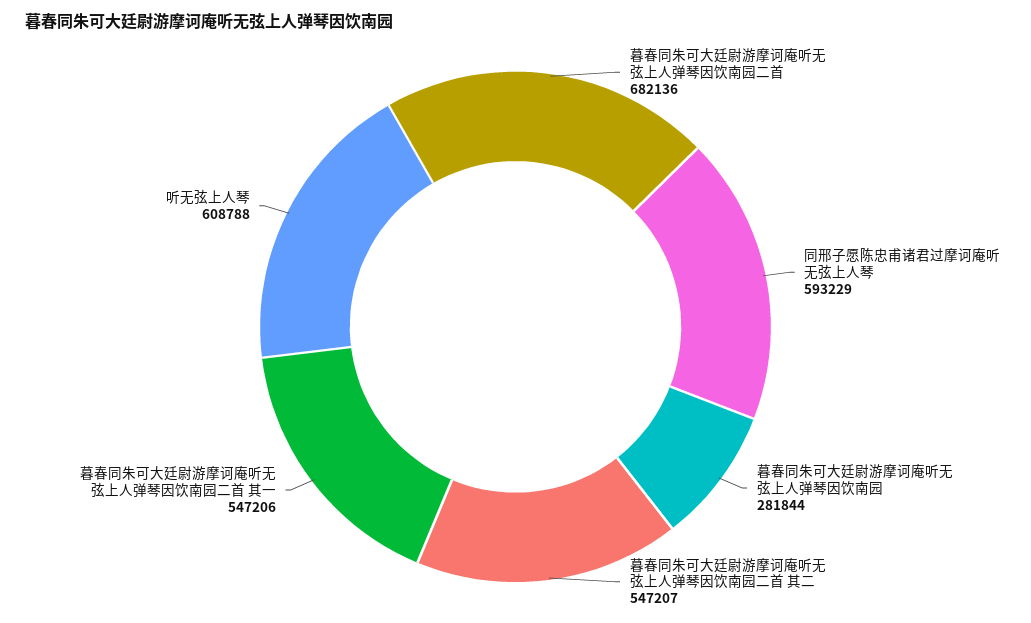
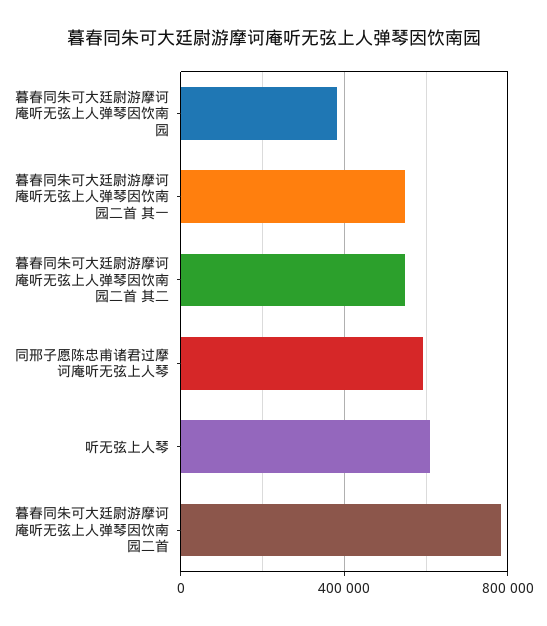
  {
-   "暮春同朱可大廷尉游摩诃庵听无弦上人弹琴因饮南园二首": 682136,
+   "暮春同朱可大廷尉游摩诃庵听无弦上人弹琴因饮南园二首": 800000,
    "同邢子愿陈忠甫诸君过摩诃庵听无弦上人琴": 593229,
-   "暮春同朱可大廷尉游摩诃庵听无弦上人弹琴因饮南园": 281844,
+   "暮春同朱可大廷尉游摩诃庵听无弦上人弹琴因饮南园": 400000,
    "暮春同朱可大廷尉游摩诃庵听无弦上人弹琴因饮南园二首 其二": 547207,
    "暮春同朱可大廷尉游摩诃庵听无弦上人弹琴因饮南园二首 其一": 547206,
    "听无弦上人琴": 608788
  }

